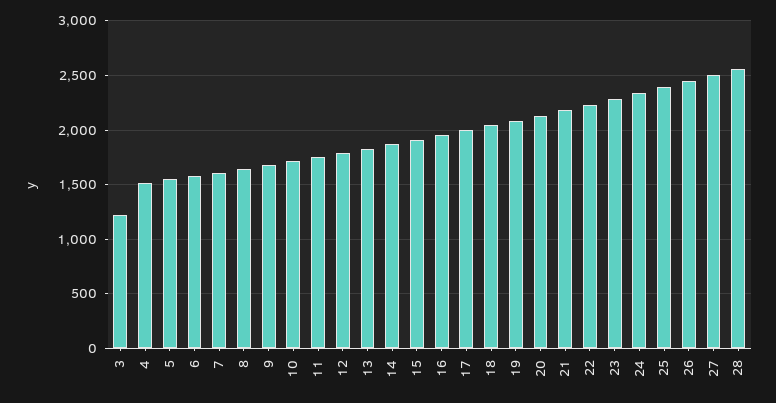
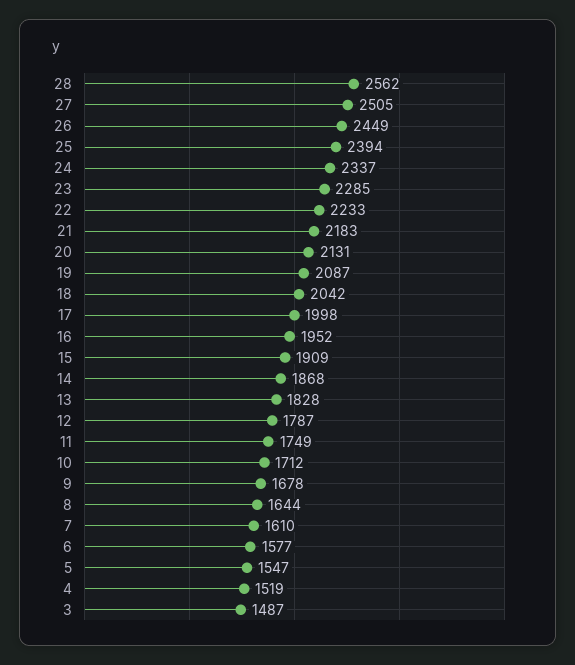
  {
-   "3": 1200,
+   "3": 1487,
    "4": 1519,
    "5": 1547,
    "6": 1577,
    "7": 1610,
    "8": 1644,
    "9": 1678,
    "10": 1712,
    "11": 1749,
    "12": 1787,
    "13": 1828,
    "14": 1868,
    "15": 1909,
    "16": 1952,
    "17": 1998,
    "18": 2042,
    "19": 2087,
    "20": 2131,
    "21": 2183,
    "22": 2233,
    "23": 2285,
    "24": 2337,
    "25": 2394,
    "26": 2449,
    "27": 2505,
    "28": 2562
  }

